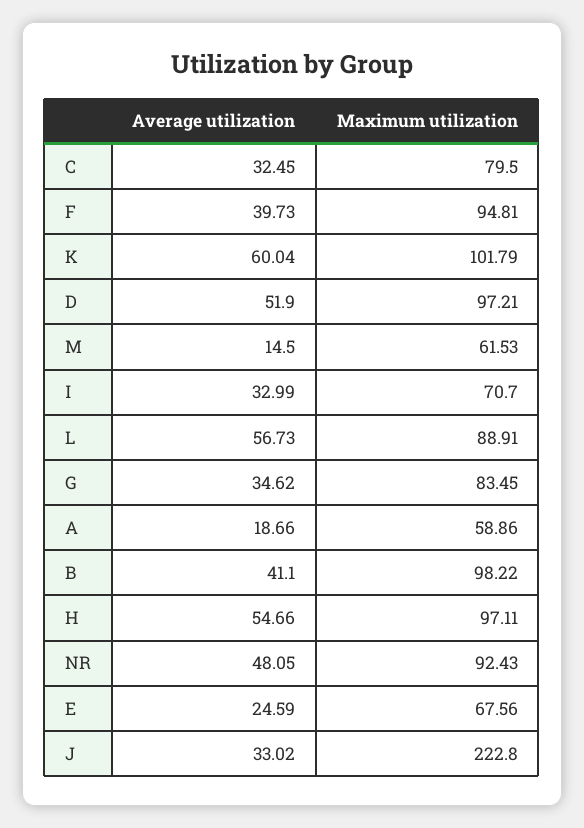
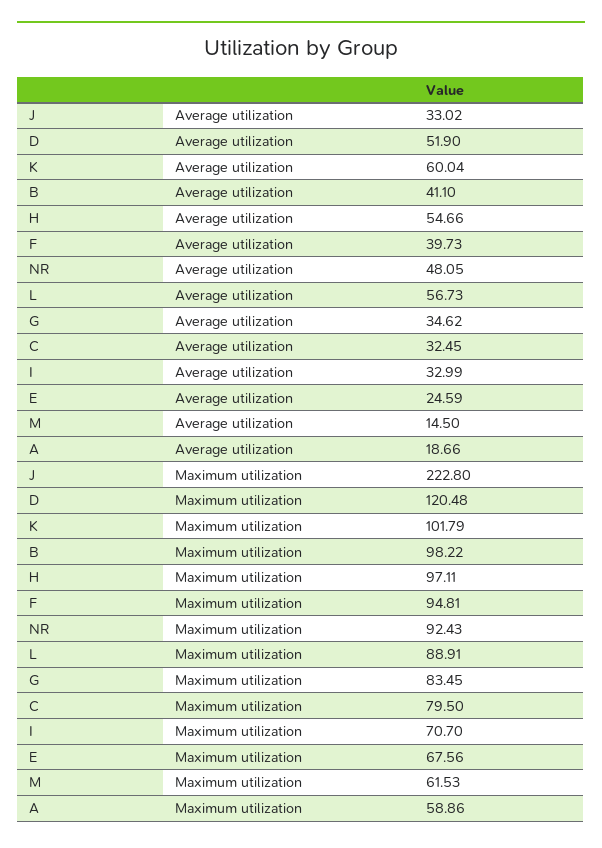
  {
    "Average utilization": {
      "C": 32.45,
      "F": 39.73,
      "K": 60.04,
      "D": 51.9,
      "M": 14.5,
      "I": 32.99,
      "L": 56.73,
      "G": 34.62,
      "A": 18.66,
      "B": 41.1,
      "H": 54.66,
      "NR": 48.05,
      "E": 24.59,
      "J": 33.02
    },
    "Maximum utilization": {
      "C": 79.5,
      "F": 94.81,
      "K": 101.79,
-     "D": 97.21,
+     "D": 120.48,
      "M": 61.53,
      "I": 70.7,
      "L": 88.91,
      "G": 83.45,
      "A": 58.86,
      "B": 98.22,
      "H": 97.11,
      "NR": 92.43,
      "E": 67.56,
      "J": 222.8
    }
  }

